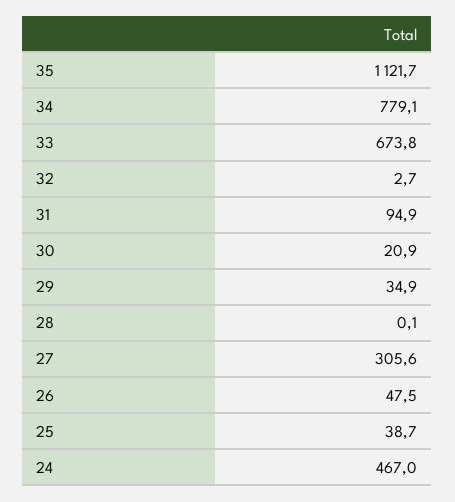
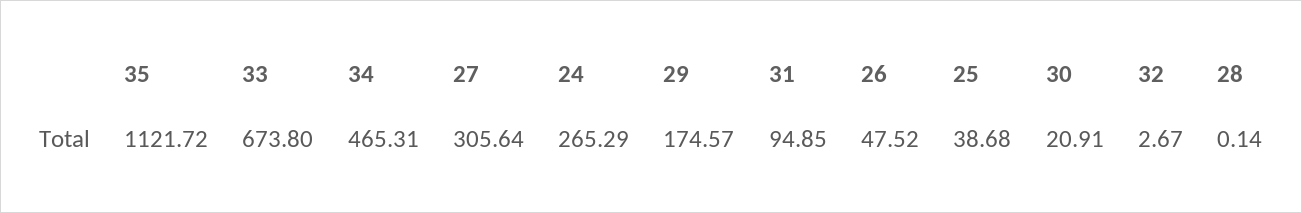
  {
    "35": 1121.72,
-   "34": 779.1,
+   "34": 465.31,
    "33": 673.8,
    "32": 2.67,
    "31": 94.85,
    "30": 20.91,
-   "29": 34.9,
+   "29": 174.57,
    "28": 0.14,
    "27": 305.64,
    "26": 47.52,
    "25": 38.68,
-   "24": 467
+   "24": 265.29
  }

